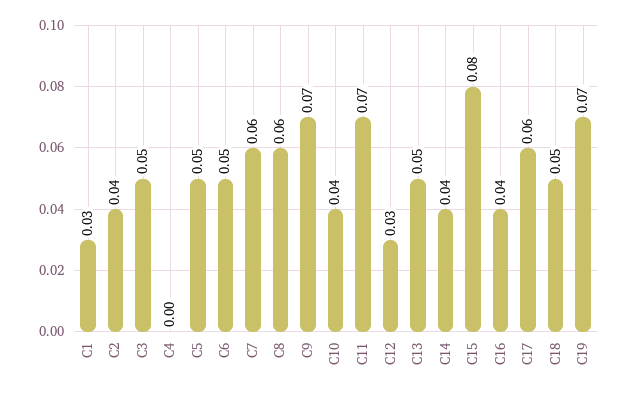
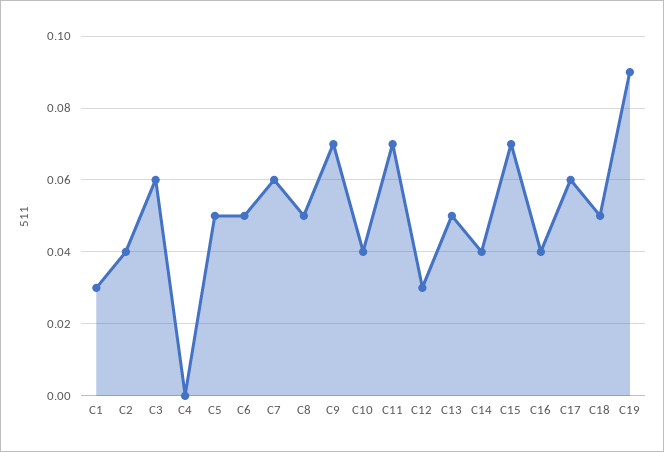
  {
    "C1": 0.03,
    "C2": 0.04,
-   "C3": 0.05,
+   "C3": 0.06,
    "C4": 0,
    "C5": 0.05,
    "C6": 0.05,
    "C7": 0.06,
-   "C8": 0.06,
+   "C8": 0.05,
    "C9": 0.07,
    "C10": 0.04,
    "C11": 0.07,
    "C12": 0.03,
    "C13": 0.05,
    "C14": 0.04,
-   "C15": 0.08,
+   "C15": 0.07,
    "C16": 0.04,
    "C17": 0.06,
    "C18": 0.05,
-   "C19": 0.07
+   "C19": 0.09
  }

